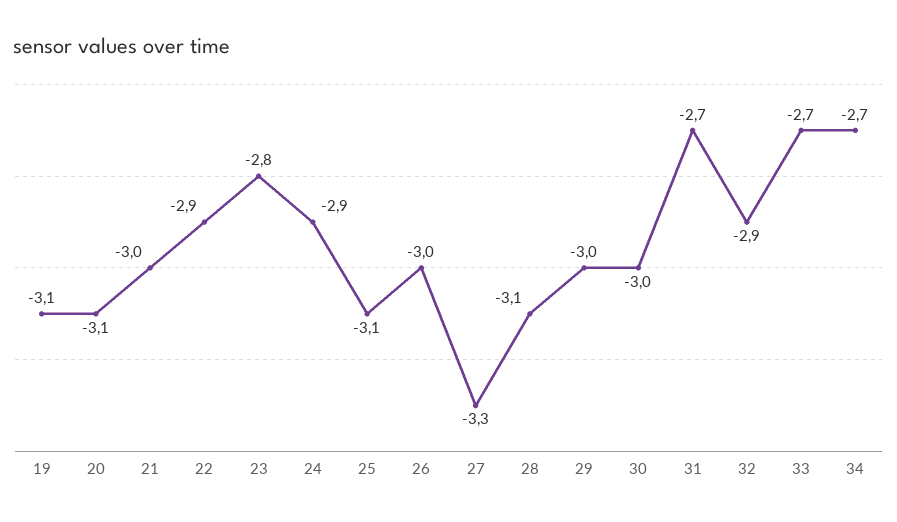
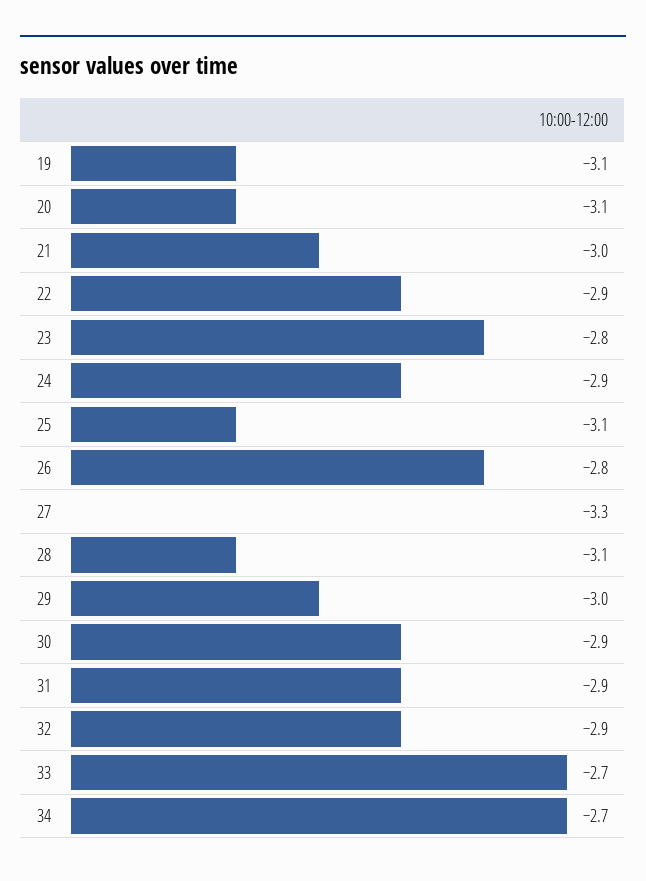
  {
    "19": -3.1,
    "20": -3.1,
    "21": -3,
    "22": -2.9,
    "23": -2.8,
    "24": -2.9,
    "25": -3.1,
-   "26": -3,
+   "26": -2.8,
    "27": -3.3,
    "28": -3.1,
    "29": -3,
-   "30": -3,
+   "30": -2.9,
-   "31": -2.7,
+   "31": -2.9,
    "32": -2.9,
    "33": -2.7,
    "34": -2.7
  }

